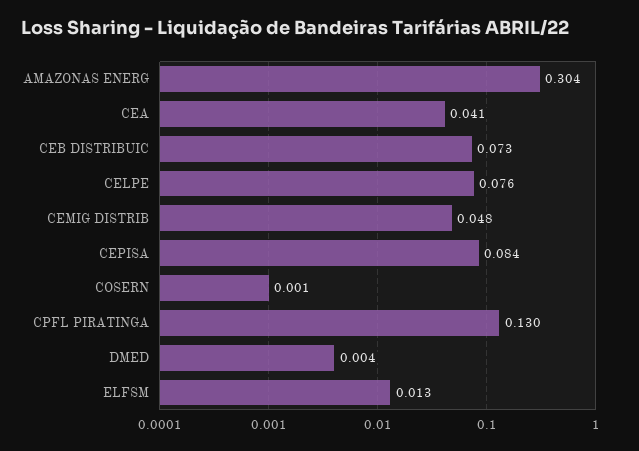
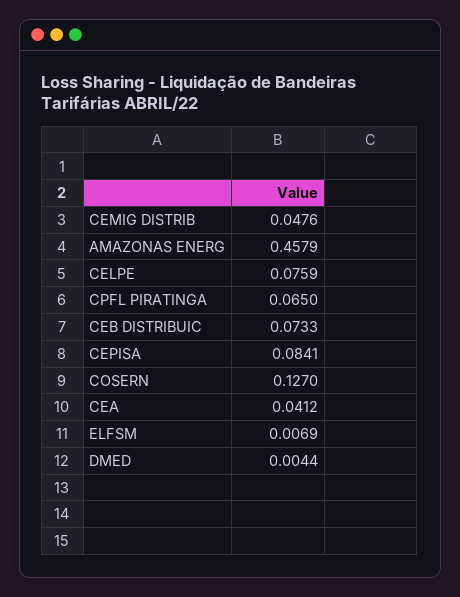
  {
-   "AMAZONAS ENERG": 0.304,
+   "AMAZONAS ENERG": 0.4579,
    "CEA": 0.0412,
    "CEB DISTRIBUIC": 0.0733,
    "CELPE": 0.0759,
    "CEMIG DISTRIB": 0.0476,
    "CEPISA": 0.0841,
-   "COSERN": 0.001,
+   "COSERN": 0.127,
-   "CPFL PIRATINGA": 0.13,
+   "CPFL PIRATINGA": 0.065,
    "DMED": 0.0044,
-   "ELFSM": 0.013
+   "ELFSM": 0.0069
  }

